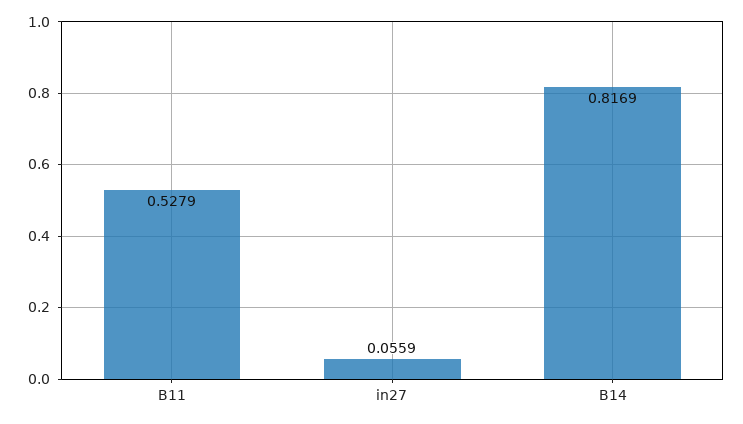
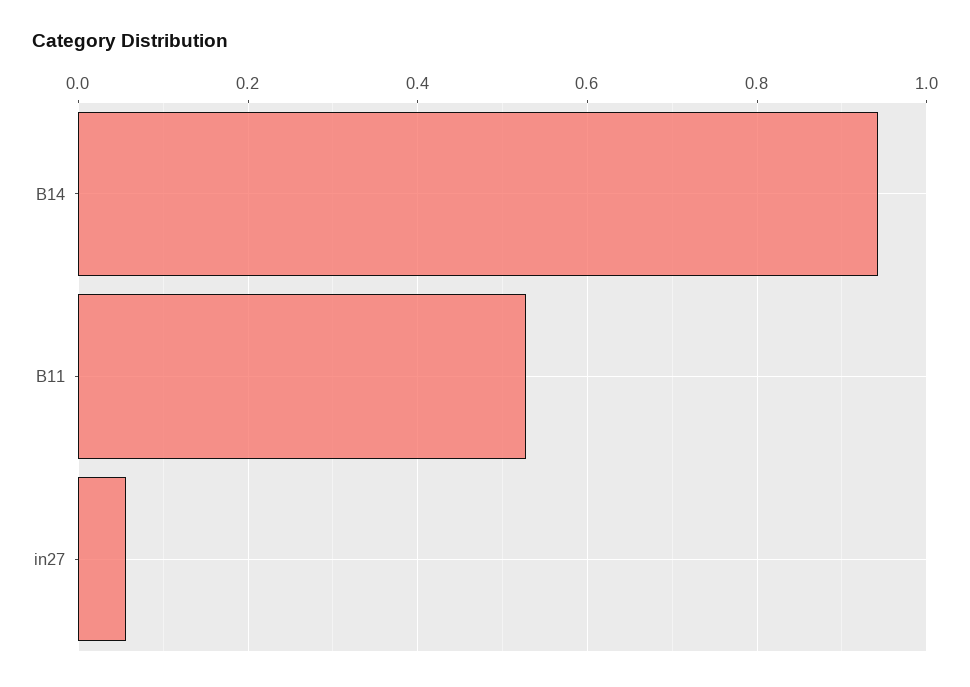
  {
    "B11": 0.5279,
    "in27": 0.0559,
-   "B14": 0.8169
+   "B14": 0.94
  }

